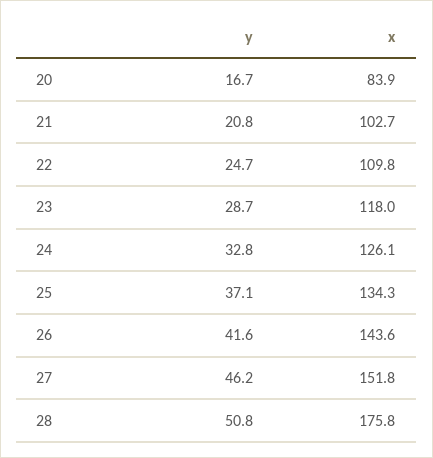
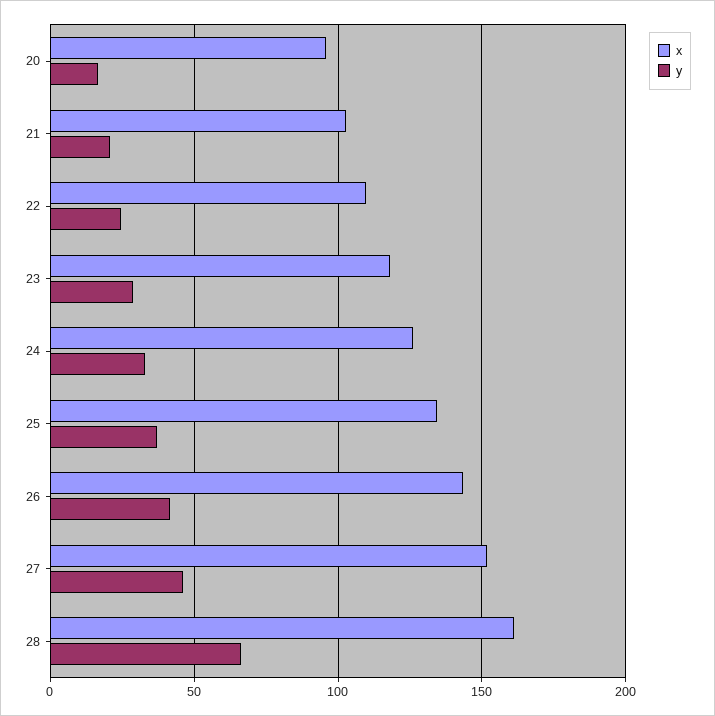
  {
    "y": {
      "20": 16.7,
      "21": 20.8,
      "22": 24.7,
      "23": 28.7,
      "24": 32.8,
      "25": 37.1,
      "26": 41.6,
      "27": 46.2,
-     "28": 50.8
+     "28": 65
    },
    "x": {
-     "20": 83.9,
+     "20": 95,
      "21": 102.7,
      "22": 109.8,
      "23": 118,
      "24": 126.1,
      "25": 134.3,
      "26": 143.6,
      "27": 151.8,
-     "28": 175.8
+     "28": 160
    }
  }

